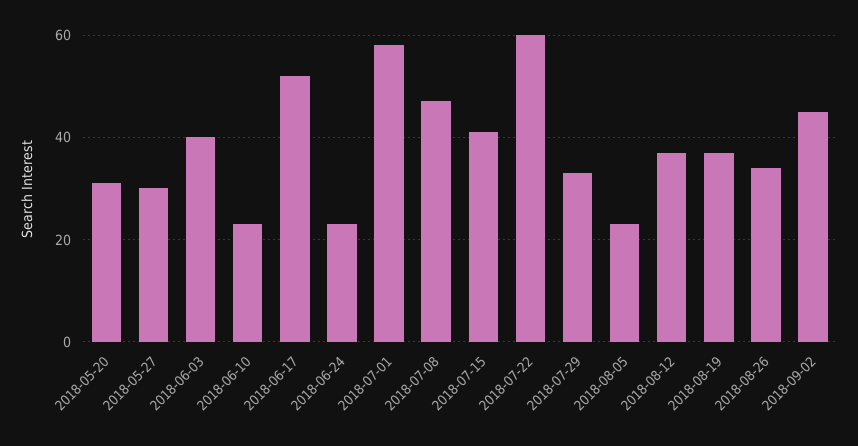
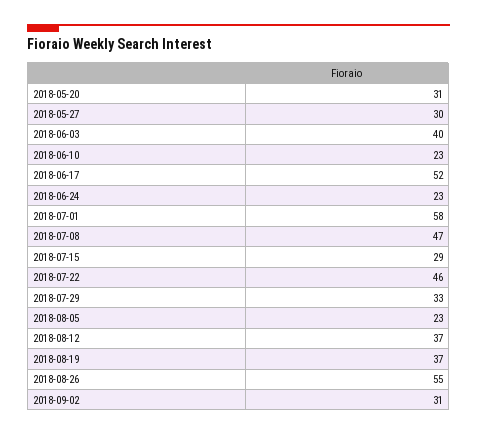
  {
    "2018-05-20": 31,
    "2018-05-27": 30,
    "2018-06-03": 40,
    "2018-06-10": 23,
    "2018-06-17": 52,
    "2018-06-24": 23,
    "2018-07-01": 58,
    "2018-07-08": 47,
-   "2018-07-15": 40,
+   "2018-07-15": 29,
-   "2018-07-22": 60,
+   "2018-07-22": 46,
    "2018-07-29": 33,
    "2018-08-05": 23,
    "2018-08-12": 37,
    "2018-08-19": 37,
-   "2018-08-26": 35,
+   "2018-08-26": 55,
-   "2018-09-02": 45
+   "2018-09-02": 31
  }

